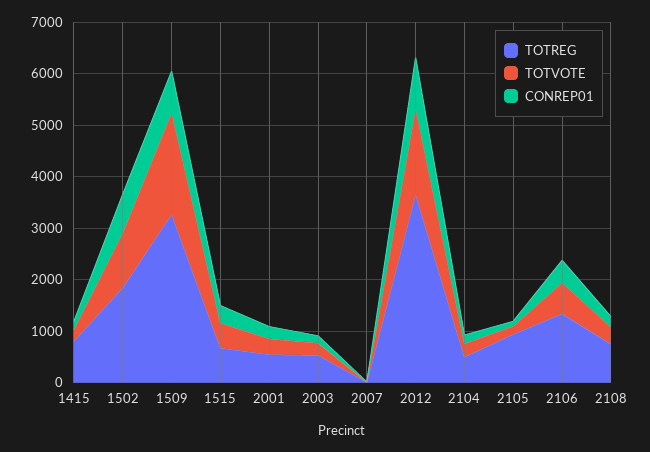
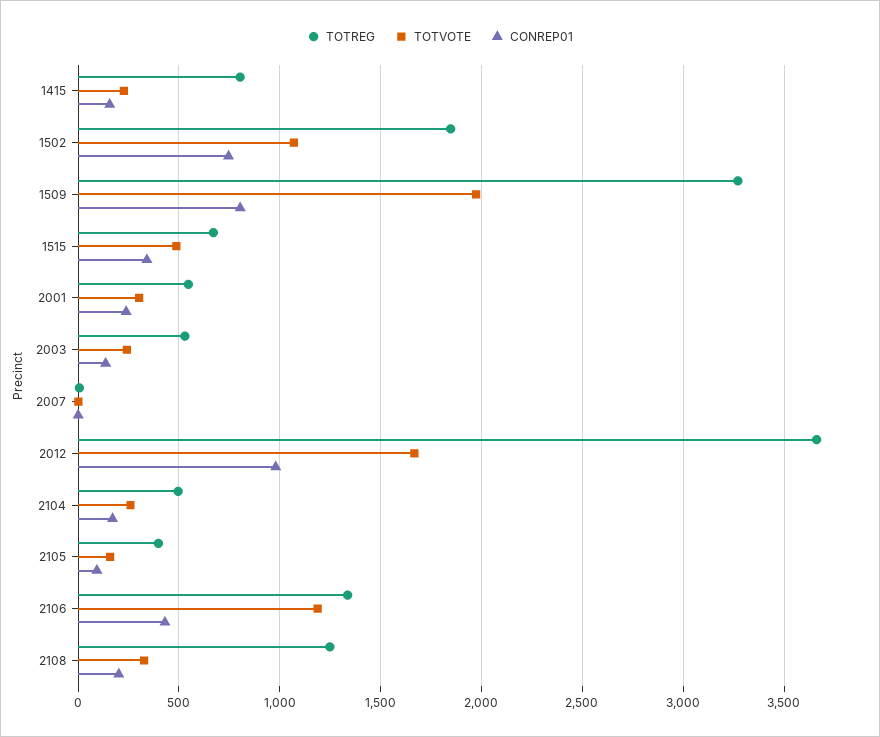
  {
    "TOTREG": {
      "1415": 800,
      "1502": 1850,
      "1509": 3250,
      "1515": 650,
      "2001": 550,
      "2003": 550,
      "2007": 0,
      "2012": 3650,
      "2104": 500,
-     "2105": 1000,
+     "2105": 400,
      "2106": 1350,
-     "2108": 800
+     "2108": 1250
    },
    "TOTVOTE": {
      "1415": 250,
      "1502": 1050,
      "1509": 1950,
      "1515": 500,
      "2001": 300,
      "2003": 250,
      "2007": 0,
      "2012": 1650,
      "2104": 250,
      "2105": 150,
-     "2106": 600,
+     "2106": 1200,
      "2108": 350
    },
    "CONREP01": {
      "1415": 150,
      "1502": 750,
      "1509": 800,
      "1515": 350,
      "2001": 250,
      "2003": 150,
      "2007": 0,
      "2012": 1000,
      "2104": 150,
      "2105": 100,
      "2106": 450,
      "2108": 200
    }
  }

